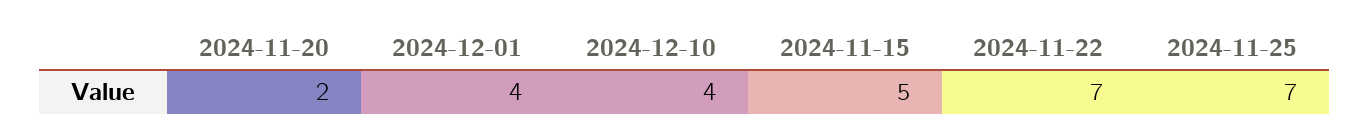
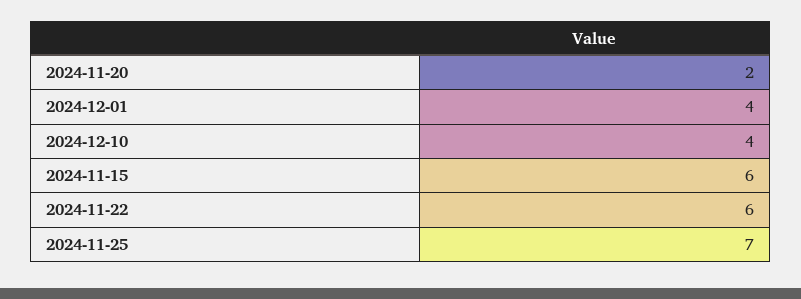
  {
    "2024-11-20": 2,
    "2024-12-01": 4,
    "2024-12-10": 4,
-   "2024-11-15": 5,
+   "2024-11-15": 6,
-   "2024-11-22": 7,
+   "2024-11-22": 6,
    "2024-11-25": 7
  }

